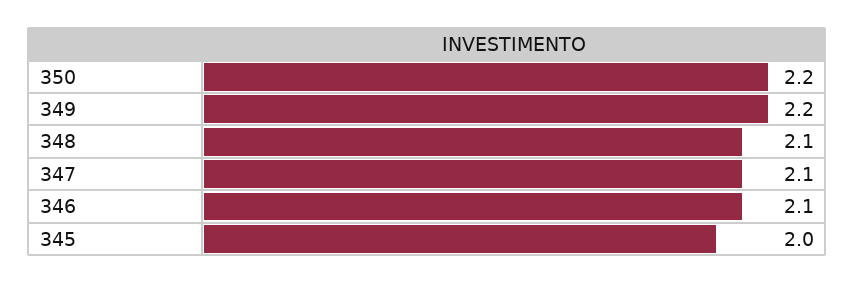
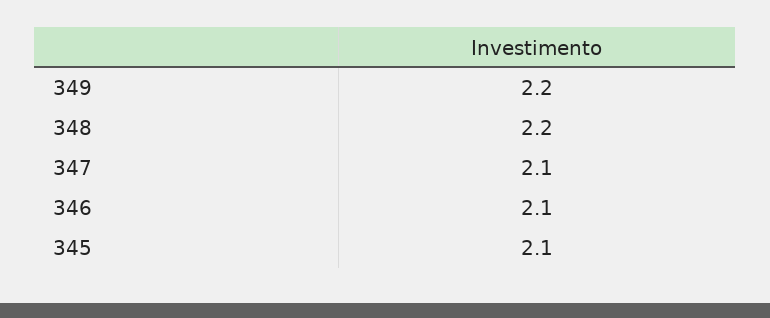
  {
-   "350": 2.2,
    "349": 2.2,
-   "348": 2.1,
+   "348": 2.2,
    "347": 2.1,
    "346": 2.1,
-   "345": 2
+   "345": 2.1
  }

